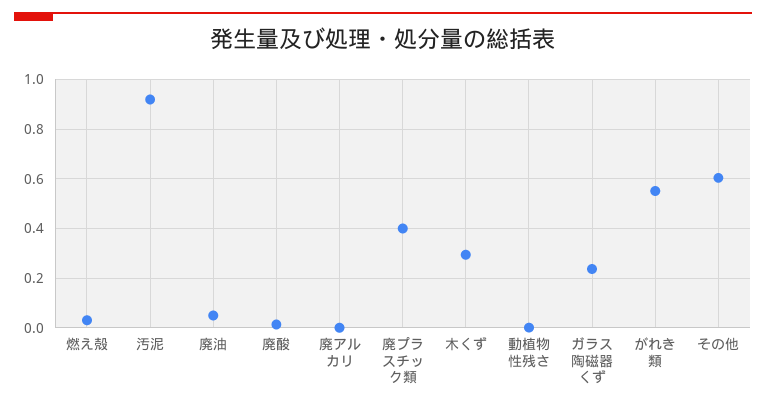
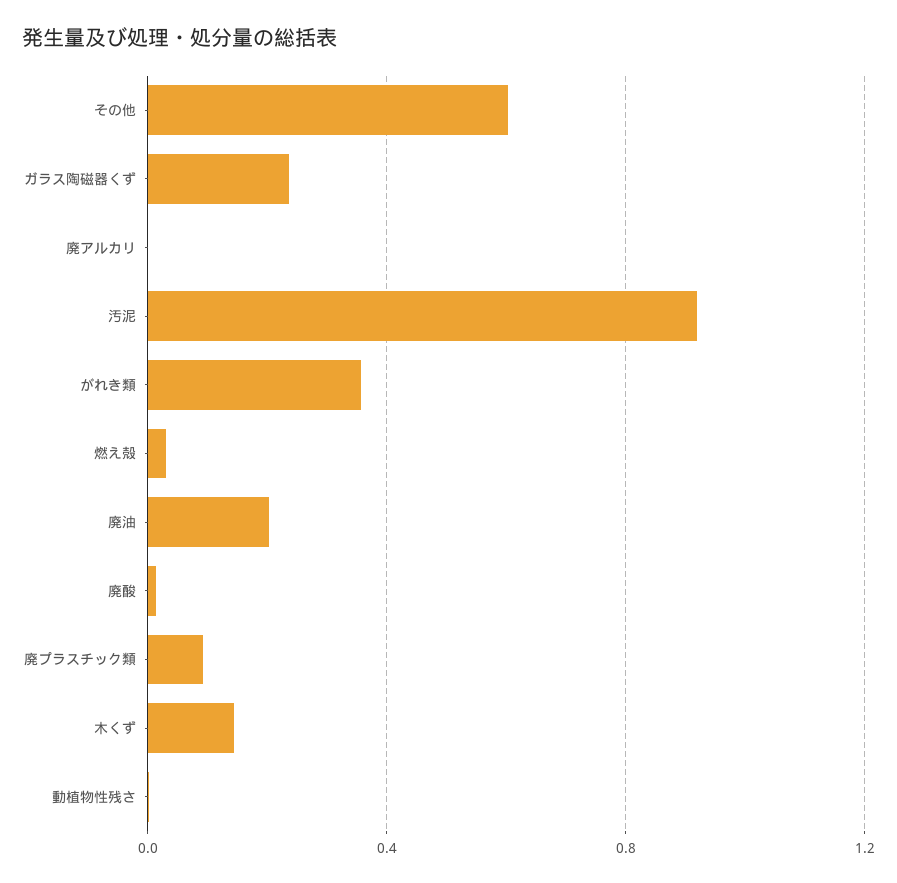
  {
    "燃え殻": 0.025,
    "汚泥": 0.925,
-   "廃油": 0.05,
+   "廃油": 0.2,
    "廃酸": 0.025,
    "廃アルカリ": 0,
-   "廃プラスチック類": 0.4,
+   "廃プラスチック類": 0.1,
-   "木くず": 0.3,
+   "木くず": 0.15,
    "動植物性残さ": 0,
    "ガラス陶磁器くず": 0.225,
-   "がれき類": 0.55,
+   "がれき類": 0.35,
    "その他": 0.6
  }

